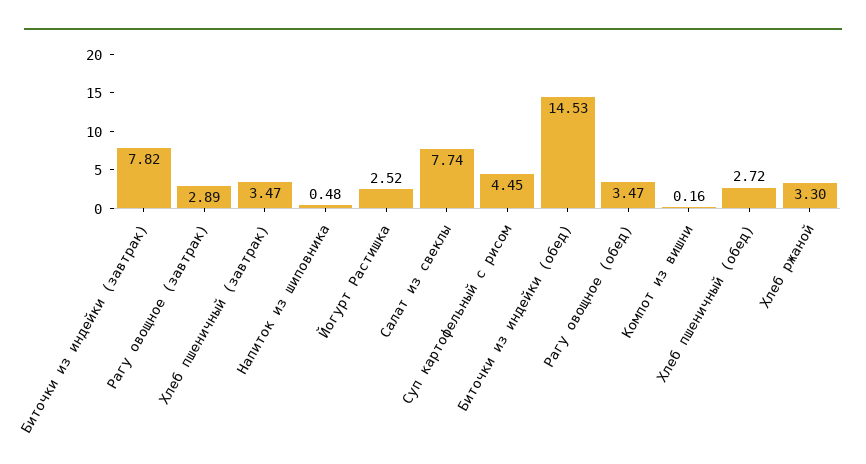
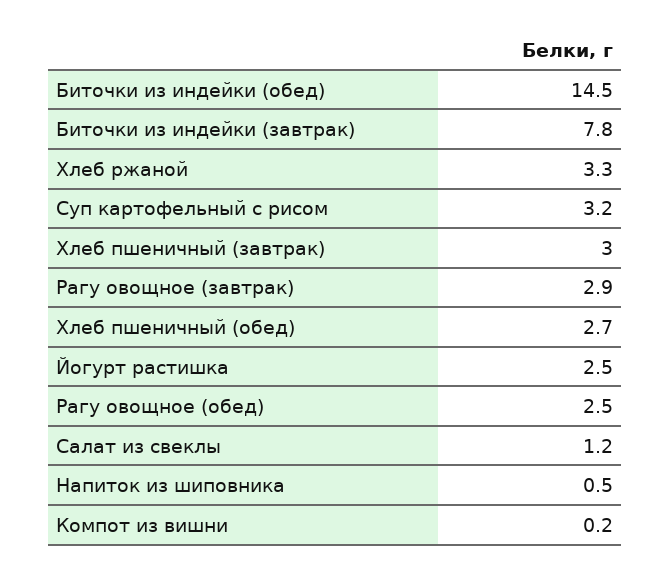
  {
    "Биточки из индейки (завтрак)": 7.82,
    "Рагу овощное (завтрак)": 2.89,
-   "Хлеб пшеничный (завтрак)": 3.47,
+   "Хлеб пшеничный (завтрак)": 3,
    "Напиток из шиповника": 0.48,
    "Йогурт Растишка": 2.52,
-   "Салат из свеклы": 7.74,
+   "Салат из свеклы": 1.2,
-   "Суп картофельный с рисом": 4.45,
+   "Суп картофельный с рисом": 3.2,
    "Биточки из индейки (обед)": 14.53,
-   "Рагу овощное (обед)": 3.47,
+   "Рагу овощное (обед)": 2.5,
    "Компот из вишни": 0.16,
    "Хлеб пшеничный (обед)": 2.72,
    "Хлеб ржаной": 3.3
  }

